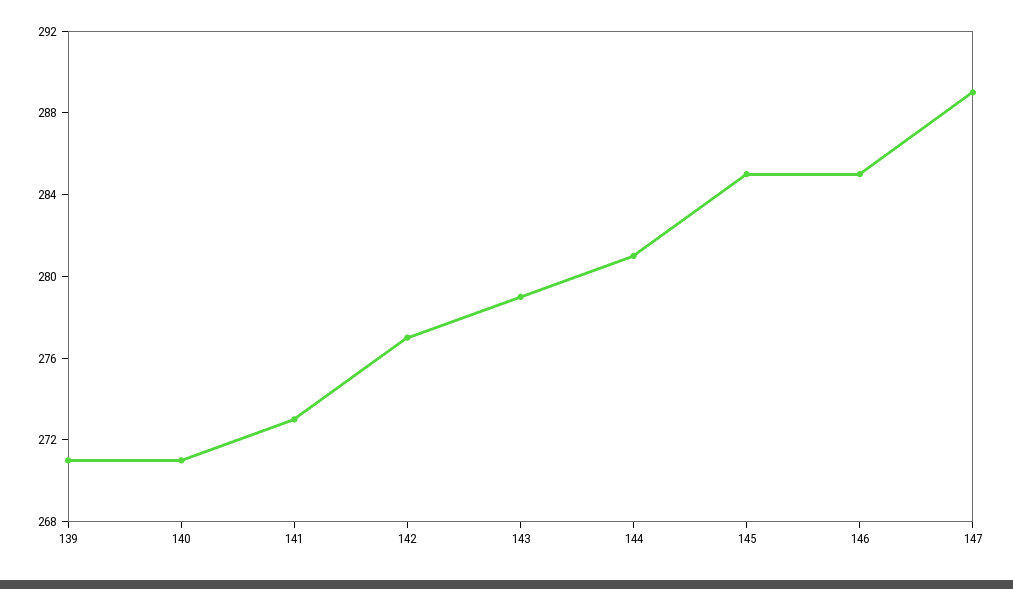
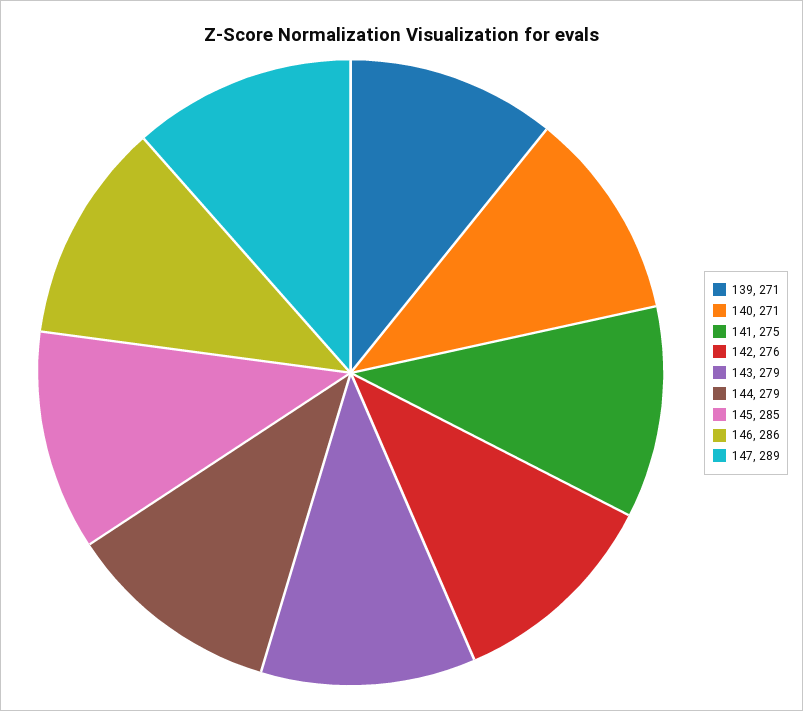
  {
    "139": 271,
    "140": 271,
-   "141": 273,
+   "141": 275,
-   "142": 277,
+   "142": 276,
    "143": 279,
-   "144": 281,
+   "144": 279,
    "145": 285,
-   "146": 285,
+   "146": 286,
    "147": 289
  }

